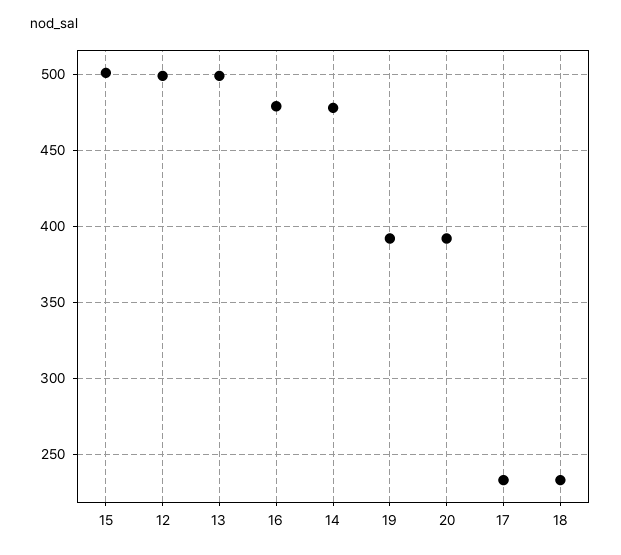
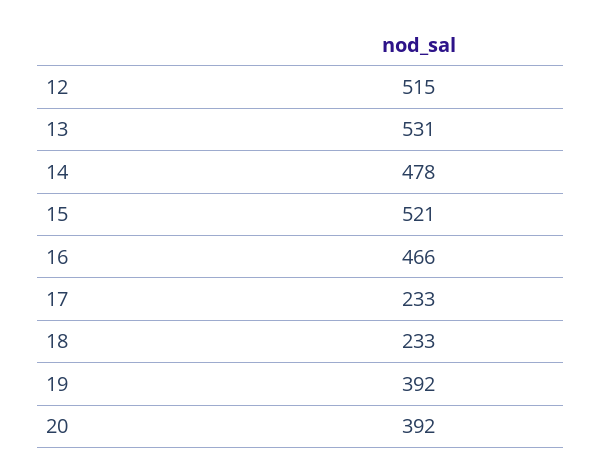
  {
-   "15": 500,
+   "15": 521,
-   "12": 500,
+   "12": 515,
-   "13": 500,
+   "13": 531,
-   "16": 480,
+   "16": 466,
    "14": 478,
    "19": 392,
    "20": 392,
    "17": 233,
    "18": 233
  }

